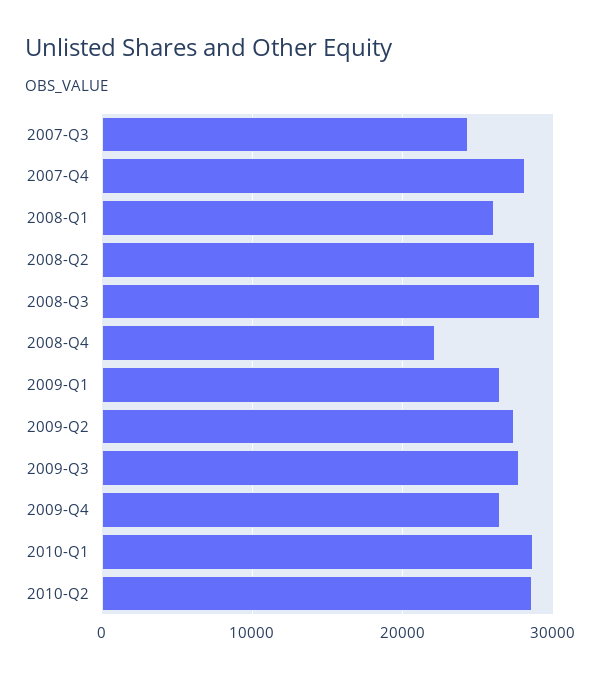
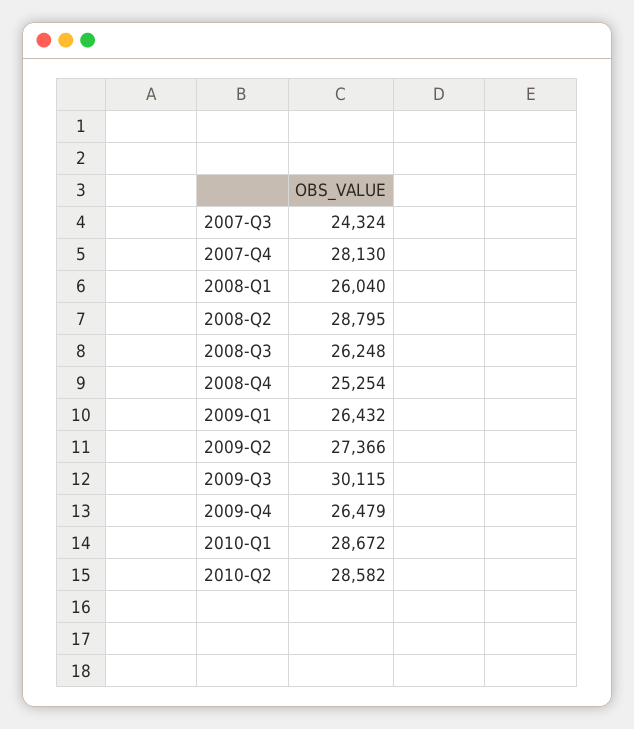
  {
    "2007-Q3": 24324,
    "2007-Q4": 28130,
    "2008-Q1": 26040,
    "2008-Q2": 28795,
-   "2008-Q3": 29000,
+   "2008-Q3": 26248,
-   "2008-Q4": 22000,
+   "2008-Q4": 25254,
    "2009-Q1": 26432,
    "2009-Q2": 27366,
-   "2009-Q3": 28000,
+   "2009-Q3": 30115,
    "2009-Q4": 26479,
    "2010-Q1": 28672,
    "2010-Q2": 28582
  }

